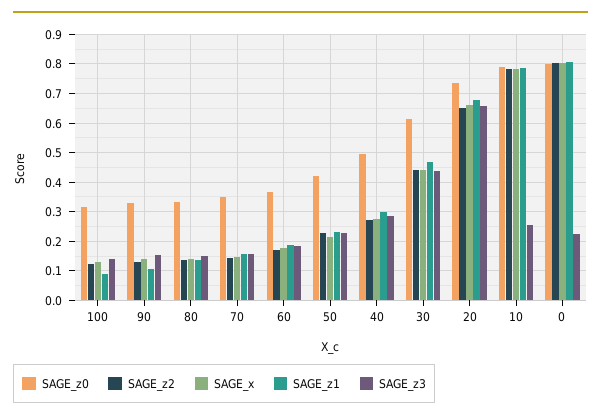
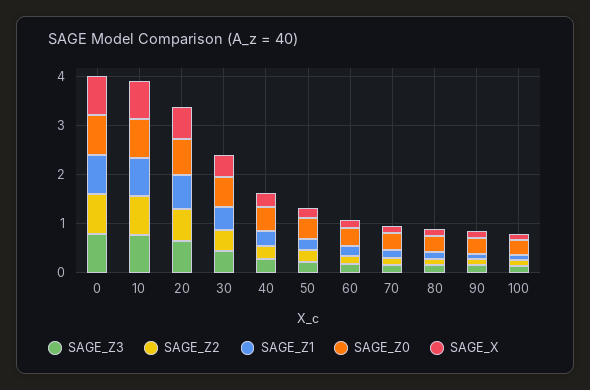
  {
    "SAGE_z0": {
      "100": 0.325,
      "90": 0.325,
      "80": 0.325,
      "70": 0.35,
      "60": 0.375,
      "50": 0.425,
      "40": 0.5,
      "30": 0.625,
      "20": 0.725,
      "10": 0.8,
      "0": 0.8
    },
    "SAGE_z2": {
      "100": 0.125,
      "90": 0.125,
      "80": 0.15,
      "70": 0.15,
      "60": 0.175,
      "50": 0.225,
      "40": 0.275,
      "30": 0.45,
      "20": 0.65,
      "10": 0.775,
      "0": 0.8
    },
    "SAGE_x": {
      "100": 0.125,
      "90": 0.15,
      "80": 0.15,
      "70": 0.15,
      "60": 0.175,
      "50": 0.225,
      "40": 0.275,
      "30": 0.45,
      "20": 0.65,
      "10": 0.775,
      "0": 0.8
    },
    "SAGE_z1": {
      "100": 0.1,
      "90": 0.1,
      "80": 0.125,
      "70": 0.15,
      "60": 0.175,
      "50": 0.225,
      "40": 0.3,
      "30": 0.475,
      "20": 0.675,
      "10": 0.775,
      "0": 0.8
    },
    "SAGE_z3": {
      "100": 0.15,
      "90": 0.15,
      "80": 0.15,
      "70": 0.15,
      "60": 0.175,
      "50": 0.225,
      "40": 0.275,
      "30": 0.45,
      "20": 0.65,
-     "10": 0.25,
+     "10": 0.8,
-     "0": 0.225
+     "0": 0.8
    }
  }

